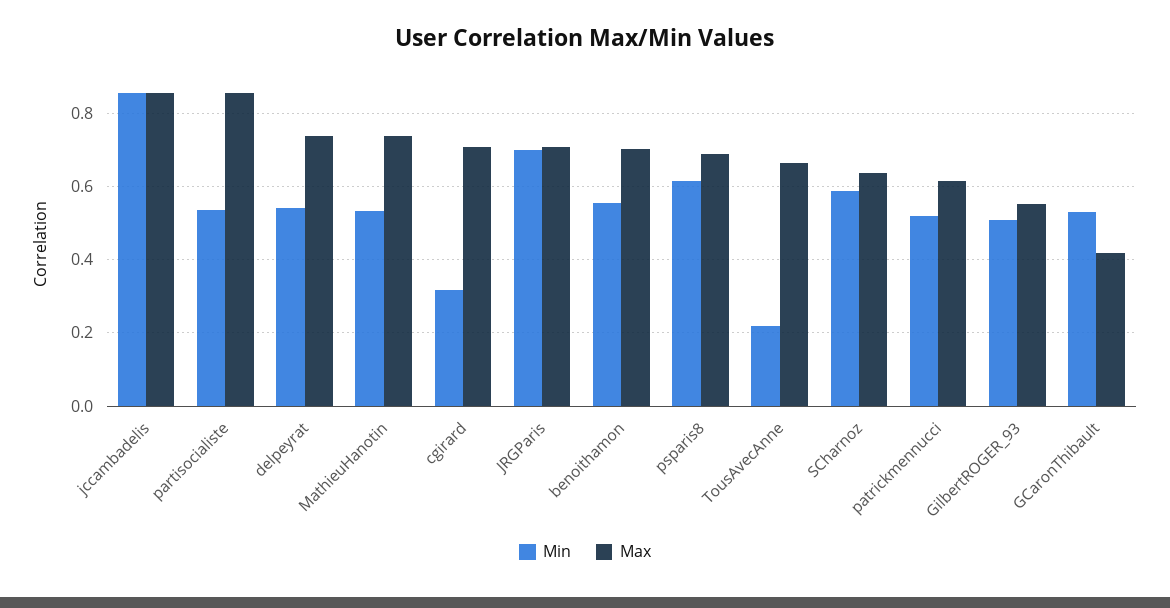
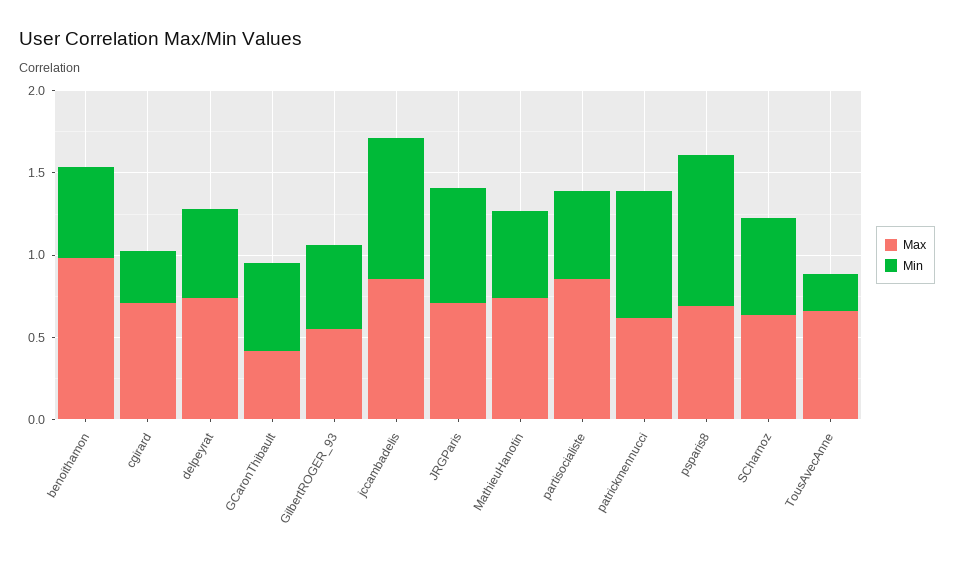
  {
    "Min": {
      "jccambadelis": 0.86,
      "partisocialiste": 0.54,
      "delpeyrat": 0.54,
      "MathieuHanotin": 0.54,
      "cgirard": 0.32,
      "JRGParis": 0.7,
      "benoithamon": 0.56,
-     "psparis8": 0.62,
+     "psparis8": 0.9,
      "TousAvecAnne": 0.22,
      "SCharnoz": 0.58,
-     "patrickmennucci": 0.52,
+     "patrickmennucci": 0.8,
      "GilbertROGER_93": 0.5,
      "GCaronThibault": 0.54
    },
    "Max": {
      "jccambadelis": 0.86,
      "partisocialiste": 0.86,
      "delpeyrat": 0.74,
      "MathieuHanotin": 0.74,
      "cgirard": 0.7,
      "JRGParis": 0.7,
-     "benoithamon": 0.7,
+     "benoithamon": 1,
      "psparis8": 0.68,
      "TousAvecAnne": 0.66,
      "SCharnoz": 0.64,
      "patrickmennucci": 0.62,
      "GilbertROGER_93": 0.56,
      "GCaronThibault": 0.42
    }
  }

